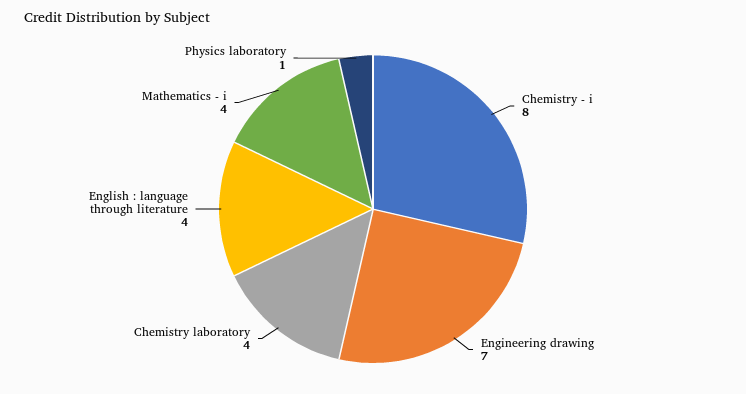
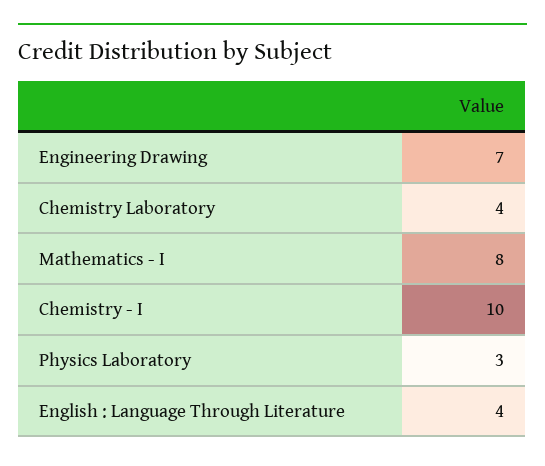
  {
-   "Chemistry - i": 8,
+   "Chemistry - i": 10,
    "Engineering drawing": 7,
    "Chemistry laboratory": 4,
    "English : language through literature": 4,
-   "Mathematics - i": 4,
+   "Mathematics - i": 8,
-   "Physics laboratory": 1
+   "Physics laboratory": 3
  }

